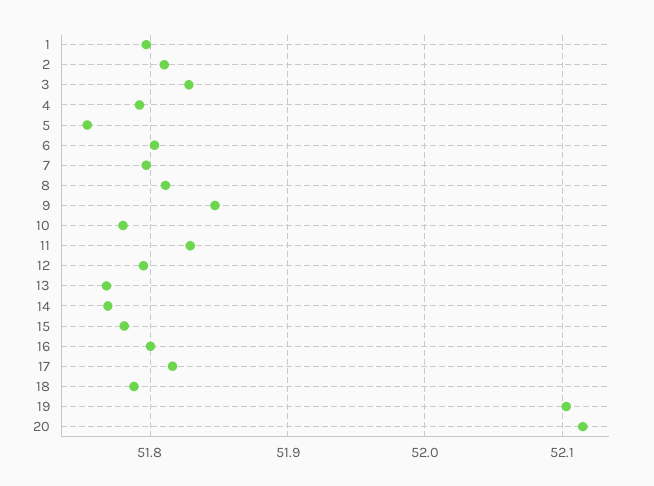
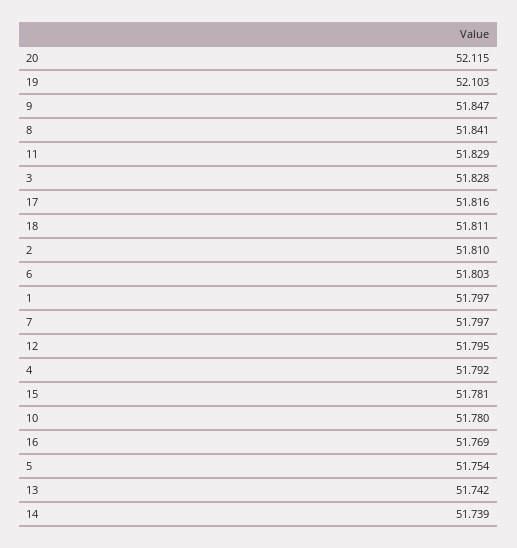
  {
    "1": 51.797,
    "2": 51.81,
    "3": 51.828,
    "4": 51.792,
    "5": 51.754,
    "6": 51.803,
    "7": 51.797,
-   "8": 51.81,
+   "8": 51.841,
    "9": 51.847,
    "10": 51.78,
    "11": 51.829,
    "12": 51.795,
-   "13": 51.77,
+   "13": 51.742,
-   "14": 51.77,
+   "14": 51.739,
    "15": 51.781,
-   "16": 51.8,
+   "16": 51.769,
    "17": 51.816,
-   "18": 51.79,
+   "18": 51.811,
    "19": 52.103,
    "20": 52.115
  }

